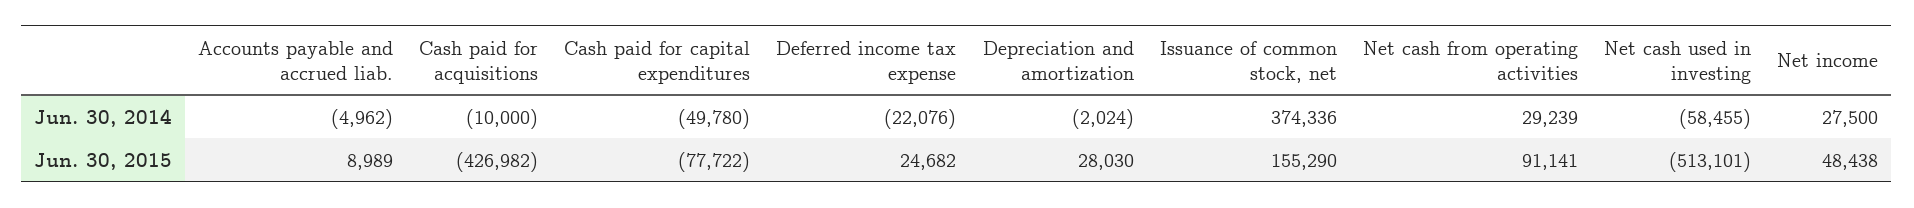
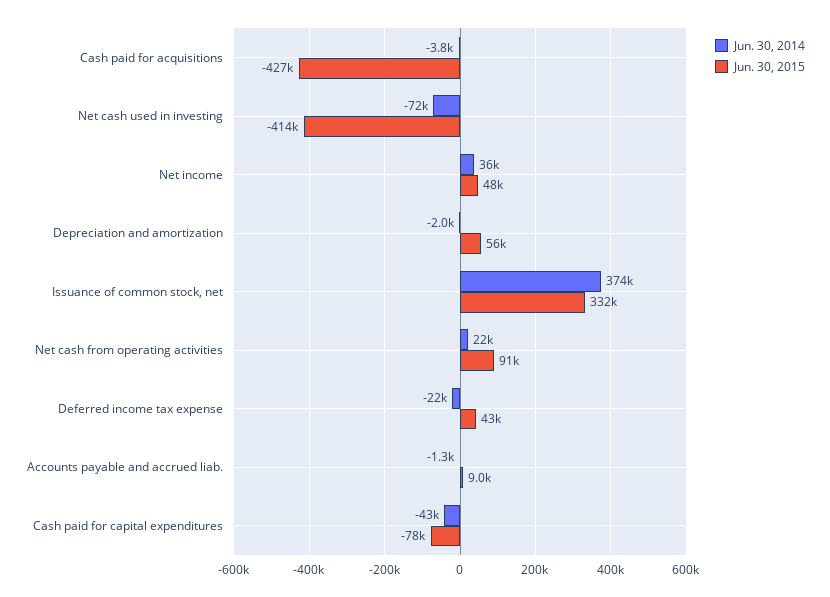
  {
    "Jun. 30, 2014": {
-     "Accounts payable and accrued liab.": -4962,
+     "Accounts payable and accrued liab.": -1300,
-     "Cash paid for acquisitions": -10000,
+     "Cash paid for acquisitions": -3800,
-     "Cash paid for capital expenditures": -49780,
+     "Cash paid for capital expenditures": -43000,
      "Deferred income tax expense": -22076,
      "Depreciation and amortization": -2024,
      "Issuance of common stock, net": 374336,
-     "Net cash from operating activities": 29239,
+     "Net cash from operating activities": 22000,
-     "Net cash used in investing": -58455,
+     "Net cash used in investing": -72000,
-     "Net income": 27500
+     "Net income": 36000
    },
    "Jun. 30, 2015": {
      "Accounts payable and accrued liab.": 8989,
      "Cash paid for acquisitions": -426982,
      "Cash paid for capital expenditures": -77722,
-     "Deferred income tax expense": 24682,
+     "Deferred income tax expense": 43000,
-     "Depreciation and amortization": 28030,
+     "Depreciation and amortization": 56000,
-     "Issuance of common stock, net": 155290,
+     "Issuance of common stock, net": 332000,
      "Net cash from operating activities": 91141,
-     "Net cash used in investing": -513101,
+     "Net cash used in investing": -414000,
      "Net income": 48438
    }
  }

